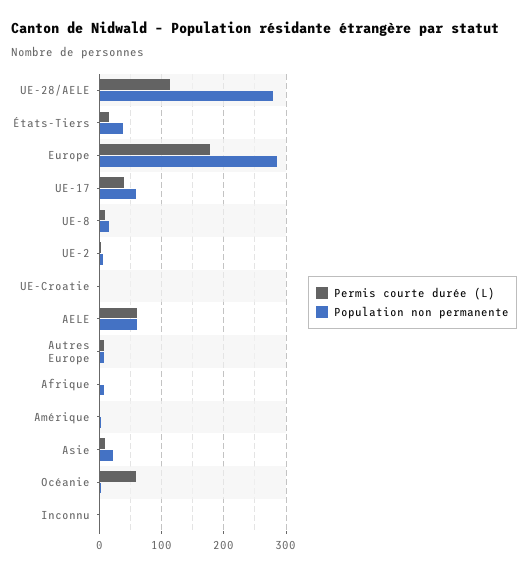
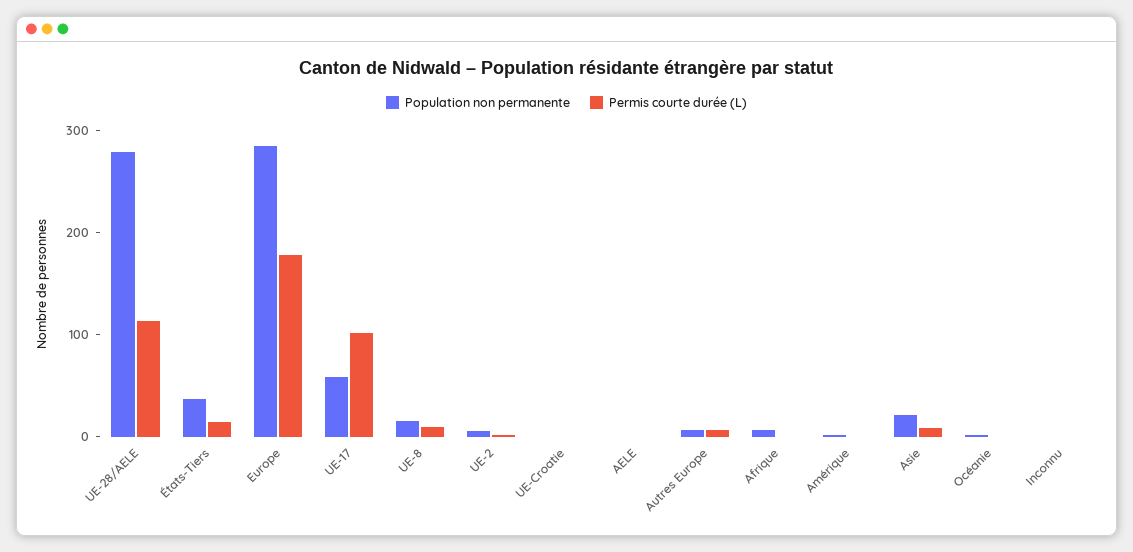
  {
    "Permis courte durée (L)": {
      "UE-28/AELE": 110,
      "États-Tiers": 10,
      "Europe": 180,
-     "UE-17": 40,
+     "UE-17": 100,
      "UE-8": 10,
      "UE-2": 0,
      "UE-Croatie": 0,
-     "AELE": 60,
+     "AELE": 0,
      "Autres Europe": 10,
      "Afrique": 0,
      "Amérique": 0,
      "Asie": 10,
-     "Océanie": 60,
+     "Océanie": 0,
      "Inconnu": 0
    },
    "Population non permanente": {
      "UE-28/AELE": 280,
      "États-Tiers": 40,
      "Europe": 290,
      "UE-17": 60,
      "UE-8": 20,
      "UE-2": 10,
      "UE-Croatie": 0,
-     "AELE": 60,
+     "AELE": 0,
      "Autres Europe": 10,
      "Afrique": 10,
      "Amérique": 0,
      "Asie": 20,
      "Océanie": 0,
      "Inconnu": 0
    }
  }

